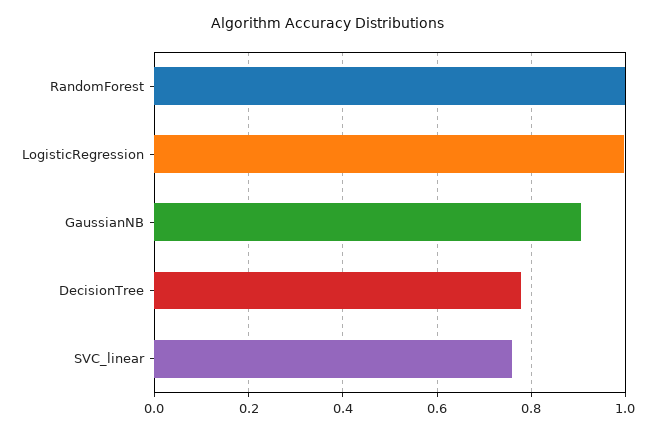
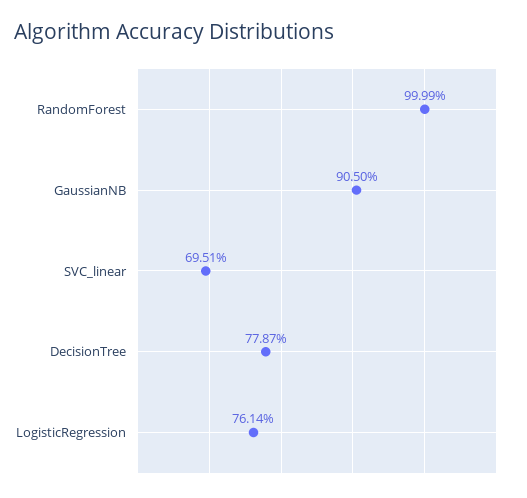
  {
    "RandomForest": 0.9999,
-   "LogisticRegression": 1,
+   "LogisticRegression": 0.7614,
    "GaussianNB": 0.905,
    "DecisionTree": 0.7787,
-   "SVC_linear": 0.76
+   "SVC_linear": 0.6951
  }

